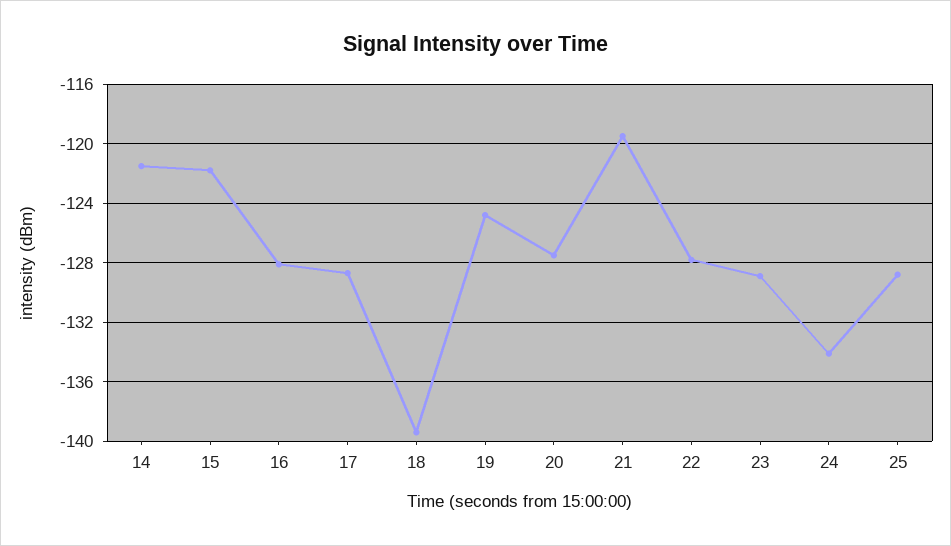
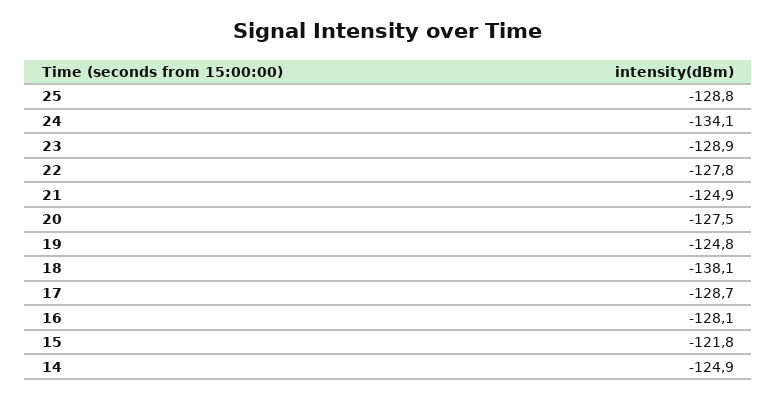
  {
-   "14": -121.5,
+   "14": -124.9,
    "15": -121.8,
    "16": -128.1,
    "17": -128.7,
-   "18": -139.5,
+   "18": -138.1,
    "19": -124.8,
    "20": -127.5,
-   "21": -119.5,
+   "21": -124.9,
    "22": -127.8,
    "23": -128.9,
    "24": -134.1,
    "25": -128.8
  }

